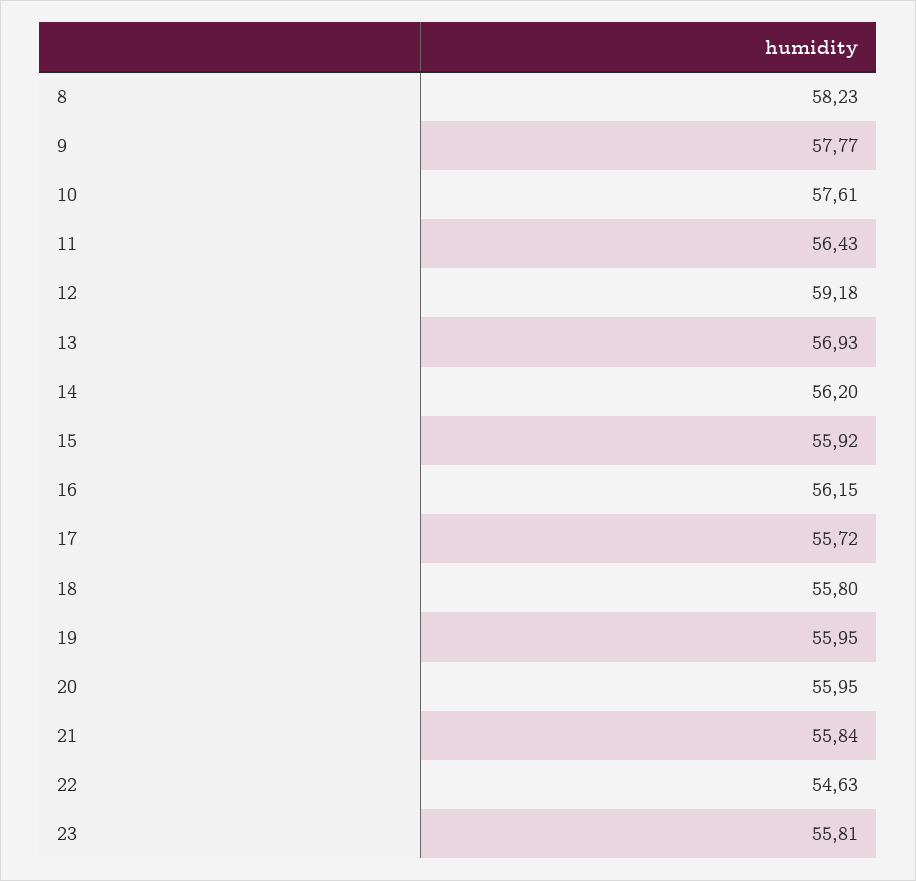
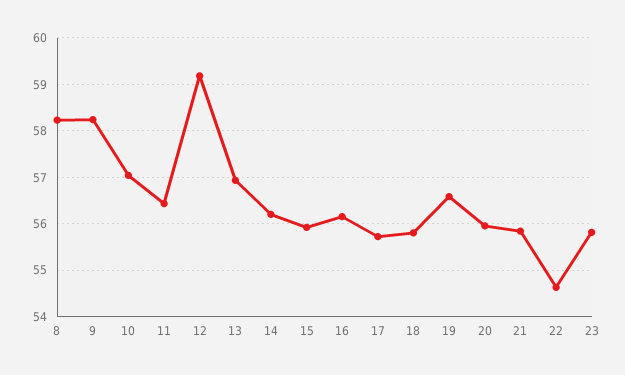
  {
    "8": 58.23,
-   "9": 57.77,
+   "9": 58.2,
-   "10": 57.61,
+   "10": 57,
    "11": 56.43,
    "12": 59.18,
    "13": 56.93,
    "14": 56.2,
    "15": 55.92,
    "16": 56.15,
    "17": 55.72,
    "18": 55.8,
-   "19": 55.95,
+   "19": 56.6,
    "20": 55.95,
    "21": 55.84,
    "22": 54.63,
    "23": 55.81
  }

